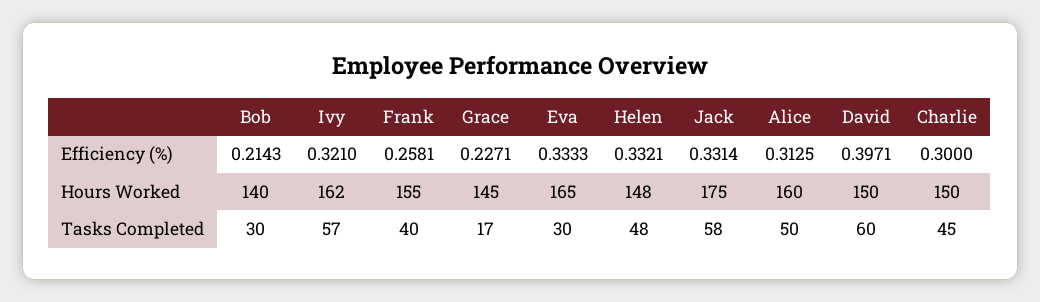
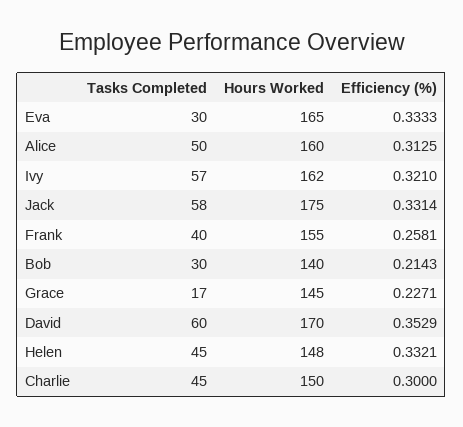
  {
    "Bob": {
      "Efficiency (%)": 0.2143,
      "Hours Worked": 140,
      "Tasks Completed": 30
    },
    "Ivy": {
      "Efficiency (%)": 0.321,
      "Hours Worked": 162,
      "Tasks Completed": 57
    },
    "Frank": {
      "Efficiency (%)": 0.2581,
      "Hours Worked": 155,
      "Tasks Completed": 40
    },
    "Grace": {
      "Efficiency (%)": 0.2271,
      "Hours Worked": 145,
      "Tasks Completed": 17
    },
    "Eva": {
      "Efficiency (%)": 0.3333,
      "Hours Worked": 165,
      "Tasks Completed": 30
    },
    "Helen": {
      "Efficiency (%)": 0.3321,
      "Hours Worked": 148,
-     "Tasks Completed": 48
+     "Tasks Completed": 45
    },
    "Jack": {
      "Efficiency (%)": 0.3314,
      "Hours Worked": 175,
      "Tasks Completed": 58
    },
    "Alice": {
      "Efficiency (%)": 0.3125,
      "Hours Worked": 160,
      "Tasks Completed": 50
    },
    "David": {
-     "Efficiency (%)": 0.3971,
+     "Efficiency (%)": 0.3529,
-     "Hours Worked": 150,
+     "Hours Worked": 170,
      "Tasks Completed": 60
    },
    "Charlie": {
      "Efficiency (%)": 0.3,
      "Hours Worked": 150,
      "Tasks Completed": 45
    }
  }

